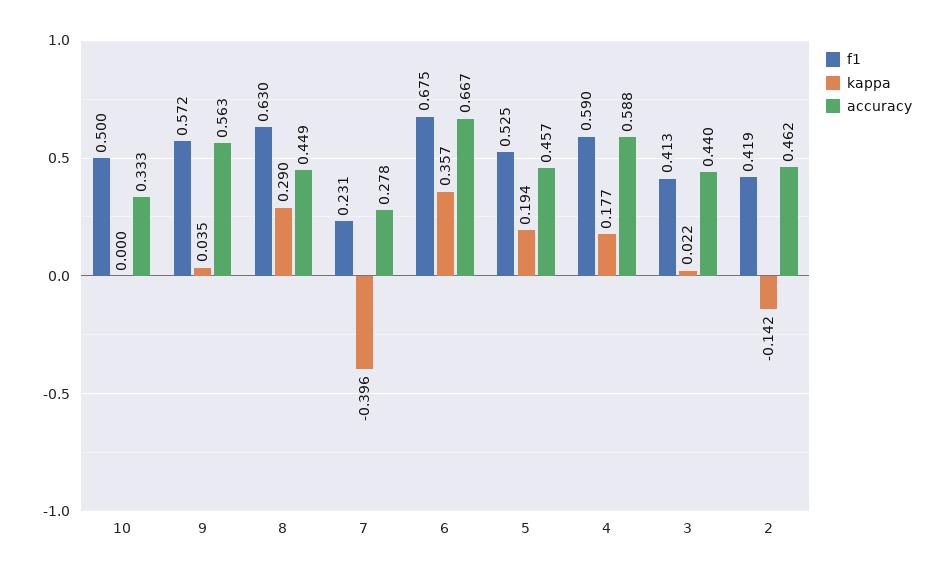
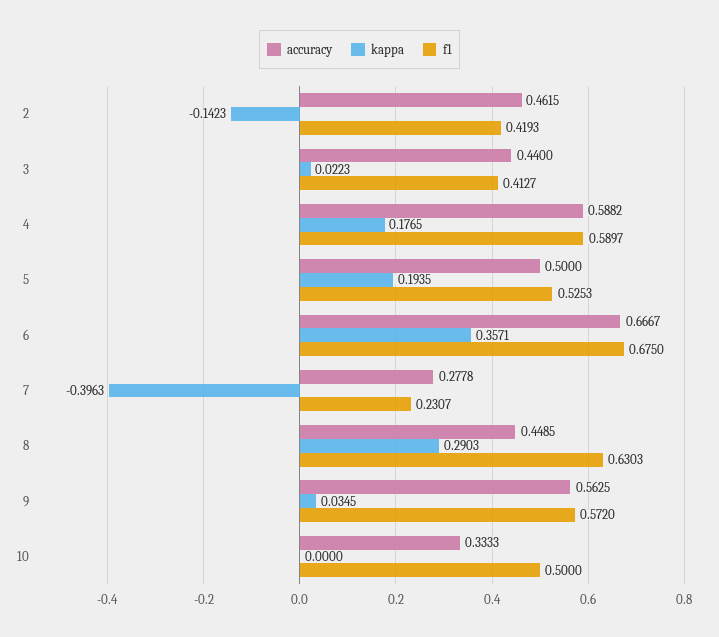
  {
    "f1": {
      "10": 0.5,
      "9": 0.572,
      "8": 0.6303,
      "7": 0.2307,
      "6": 0.675,
      "5": 0.5253,
      "4": 0.5897,
      "3": 0.4127,
      "2": 0.4193
    },
    "kappa": {
      "10": 0,
      "9": 0.0345,
      "8": 0.2903,
      "7": -0.3963,
      "6": 0.3571,
      "5": 0.1935,
      "4": 0.1765,
      "3": 0.0223,
      "2": -0.1423
    },
    "accuracy": {
      "10": 0.3333,
      "9": 0.5625,
      "8": 0.4485,
      "7": 0.2778,
      "6": 0.6667,
-     "5": 0.457,
+     "5": 0.5,
      "4": 0.5882,
      "3": 0.44,
      "2": 0.4615
    }
  }

